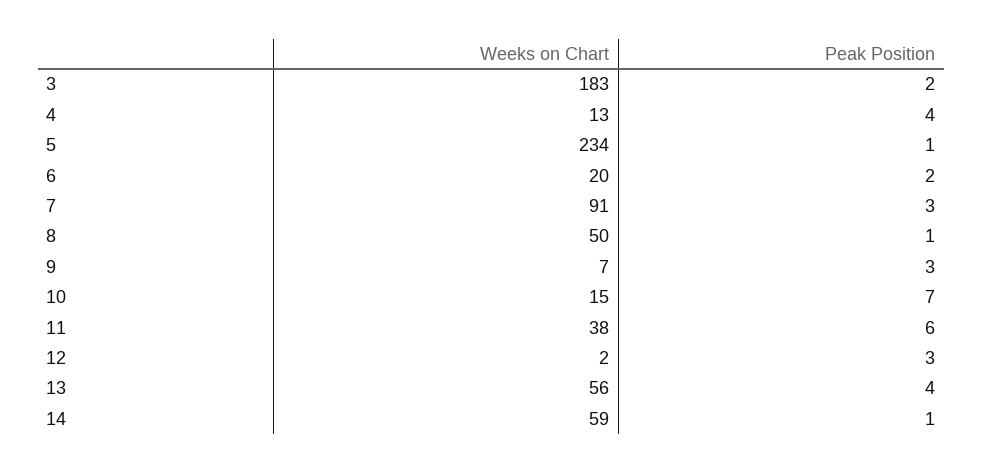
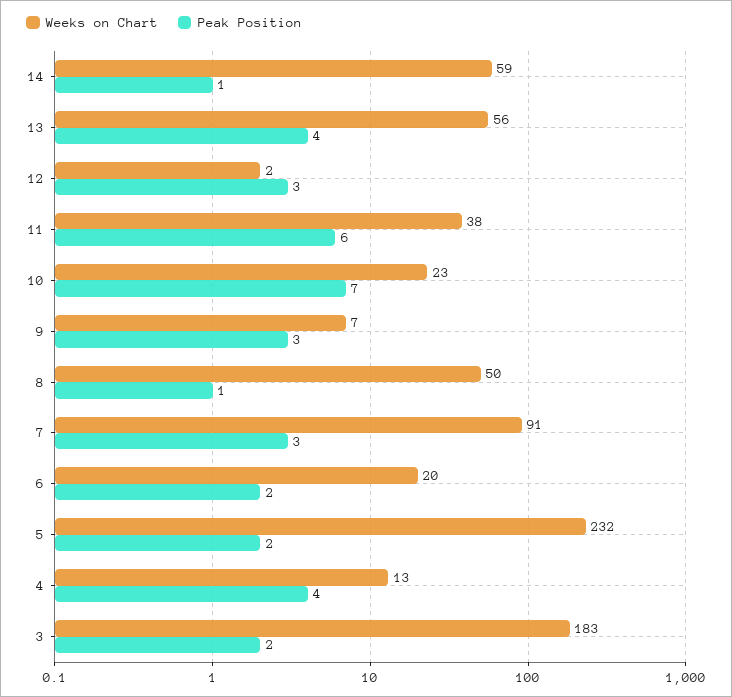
  {
    "Weeks on Chart": {
      "3": 183,
      "4": 13,
-     "5": 234,
+     "5": 232,
      "6": 20,
      "7": 91,
      "8": 50,
      "9": 7,
-     "10": 15,
+     "10": 23,
      "11": 38,
      "12": 2,
      "13": 56,
      "14": 59
    },
    "Peak Position": {
      "3": 2,
      "4": 4,
-     "5": 1,
+     "5": 2,
      "6": 2,
      "7": 3,
      "8": 1,
      "9": 3,
      "10": 7,
      "11": 6,
      "12": 3,
      "13": 4,
      "14": 1
    }
  }

